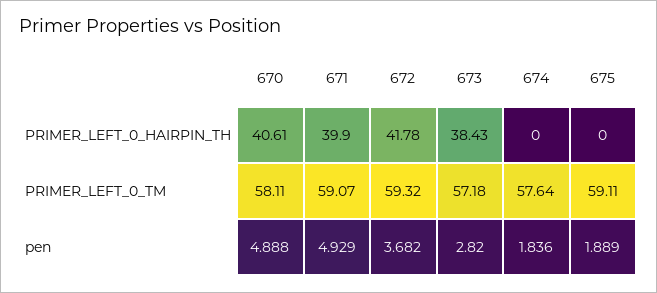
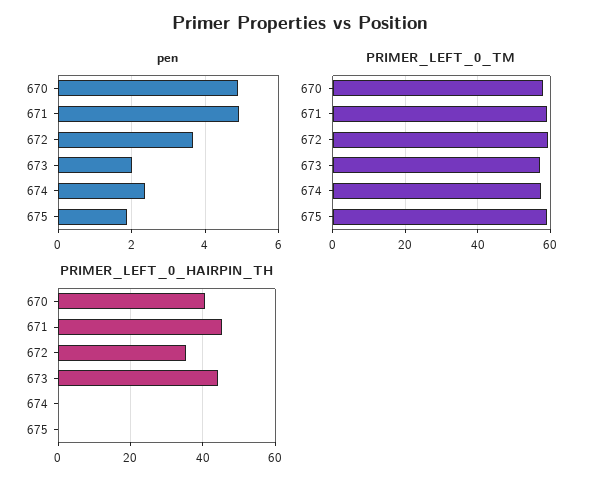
  {
    "PRIMER_LEFT_0_HAIRPIN_TH": {
      "670": 40.61,
-     "671": 39.9,
+     "671": 46,
-     "672": 41.78,
+     "672": 36,
-     "673": 38.43,
+     "673": 44,
      "674": 0,
      "675": 0
    },
    "PRIMER_LEFT_0_TM": {
      "670": 58.11,
      "671": 59.07,
      "672": 59.32,
      "673": 57.18,
      "674": 57.64,
      "675": 59.11
    },
    "pen": {
      "670": 4.888,
      "671": 4.929,
      "672": 3.682,
-     "673": 2.82,
+     "673": 2,
-     "674": 1.836,
+     "674": 2.4,
      "675": 1.889
    }
  }

